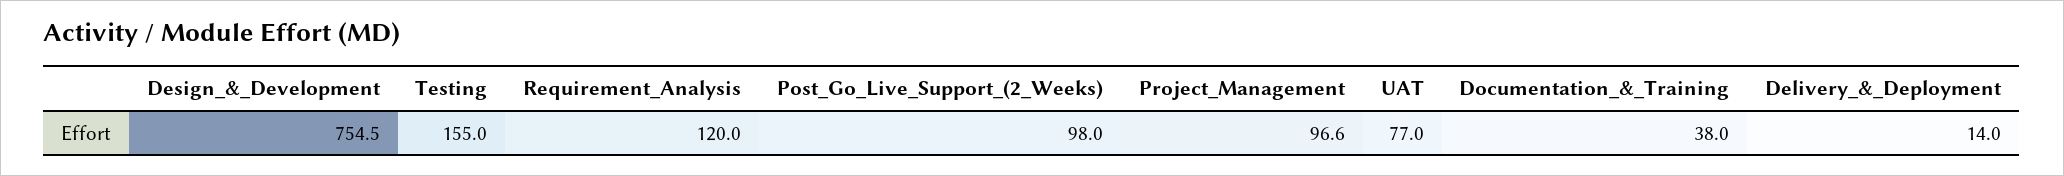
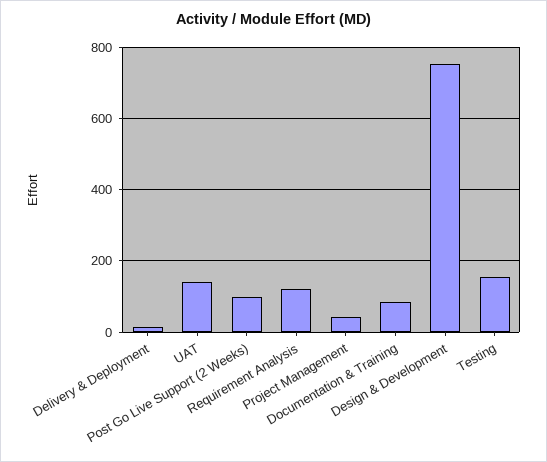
  {
    "Design_&_Development": 754.5,
    "Testing": 155,
    "Requirement_Analysis": 120,
    "Post_Go_Live_Support_(2_Weeks)": 98,
-   "Project_Management": 96.6,
+   "Project_Management": 40,
-   "UAT": 77,
+   "UAT": 140,
-   "Documentation_&_Training": 38,
+   "Documentation_&_Training": 80,
    "Delivery_&_Deployment": 14
  }

